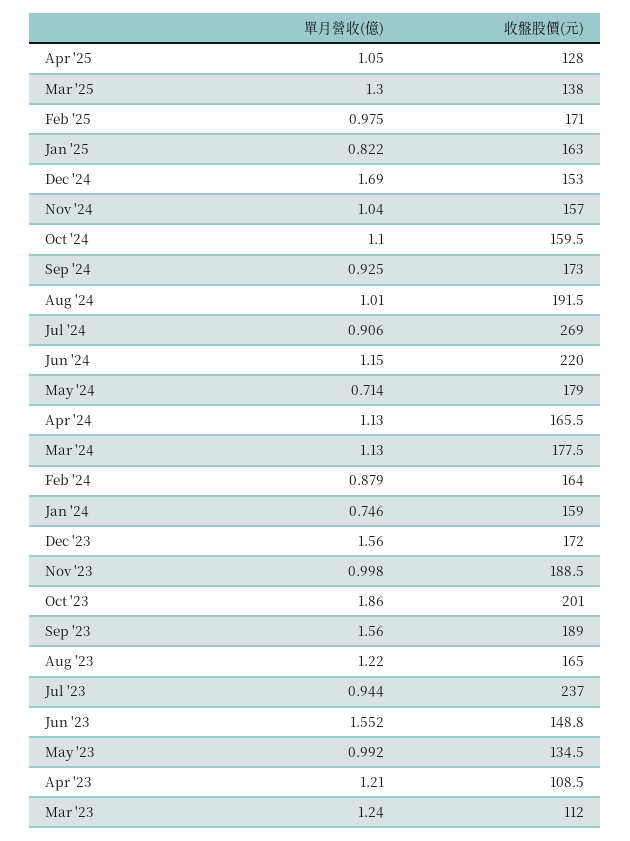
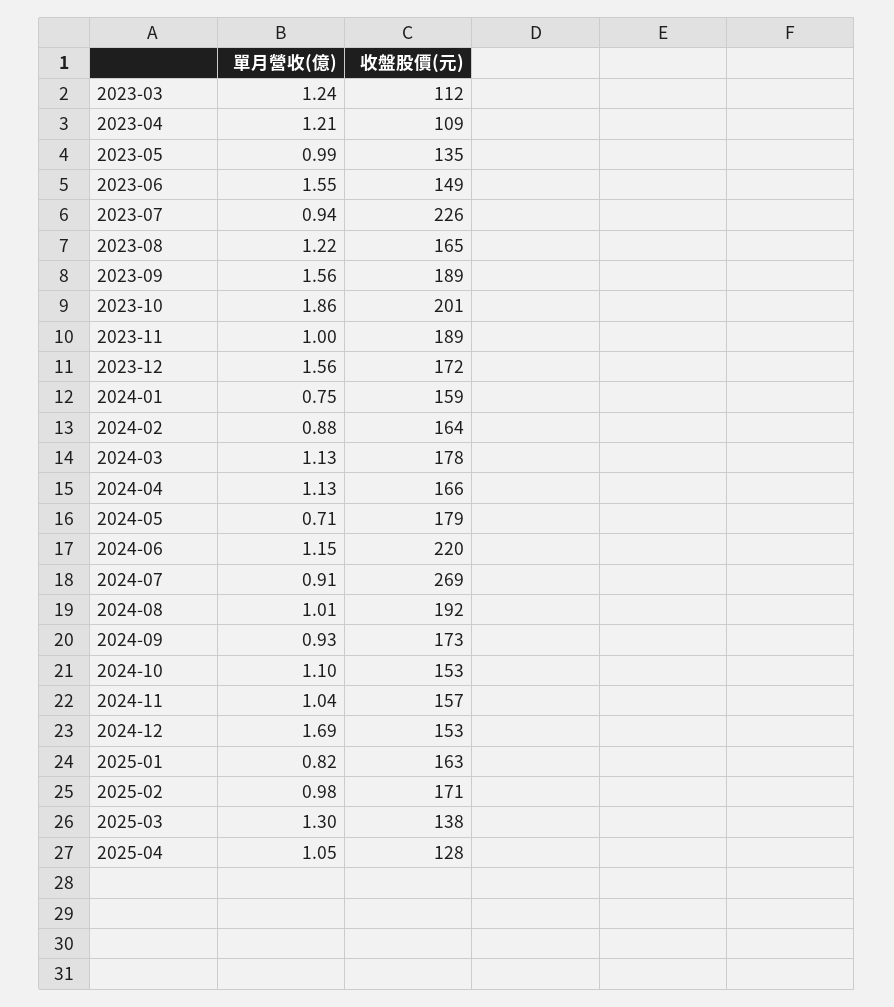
  {
    "單月營收(億)": {
      "Apr '25": 1.05,
      "Mar '25": 1.3,
      "Feb '25": 0.975,
      "Jan '25": 0.822,
      "Dec '24": 1.69,
      "Nov '24": 1.04,
      "Oct '24": 1.1,
      "Sep '24": 0.925,
      "Aug '24": 1.01,
      "Jul '24": 0.906,
      "Jun '24": 1.15,
      "May '24": 0.714,
      "Apr '24": 1.13,
      "Mar '24": 1.13,
      "Feb '24": 0.879,
      "Jan '24": 0.746,
      "Dec '23": 1.56,
      "Nov '23": 0.998,
      "Oct '23": 1.86,
      "Sep '23": 1.56,
      "Aug '23": 1.22,
      "Jul '23": 0.944,
      "Jun '23": 1.552,
      "May '23": 0.992,
      "Apr '23": 1.21,
      "Mar '23": 1.24
    },
    "收盤股價(元)": {
      "Apr '25": 128,
      "Mar '25": 138,
      "Feb '25": 171,
      "Jan '25": 163,
      "Dec '24": 153,
      "Nov '24": 157,
-     "Oct '24": 159.5,
+     "Oct '24": 153,
      "Sep '24": 173,
      "Aug '24": 191.5,
      "Jul '24": 269,
      "Jun '24": 220,
      "May '24": 179,
      "Apr '24": 165.5,
      "Mar '24": 177.5,
      "Feb '24": 164,
      "Jan '24": 159,
      "Dec '23": 172,
      "Nov '23": 188.5,
      "Oct '23": 201,
      "Sep '23": 189,
      "Aug '23": 165,
-     "Jul '23": 237,
+     "Jul '23": 226,
      "Jun '23": 148.8,
      "May '23": 134.5,
      "Apr '23": 108.5,
      "Mar '23": 112
    }
  }

